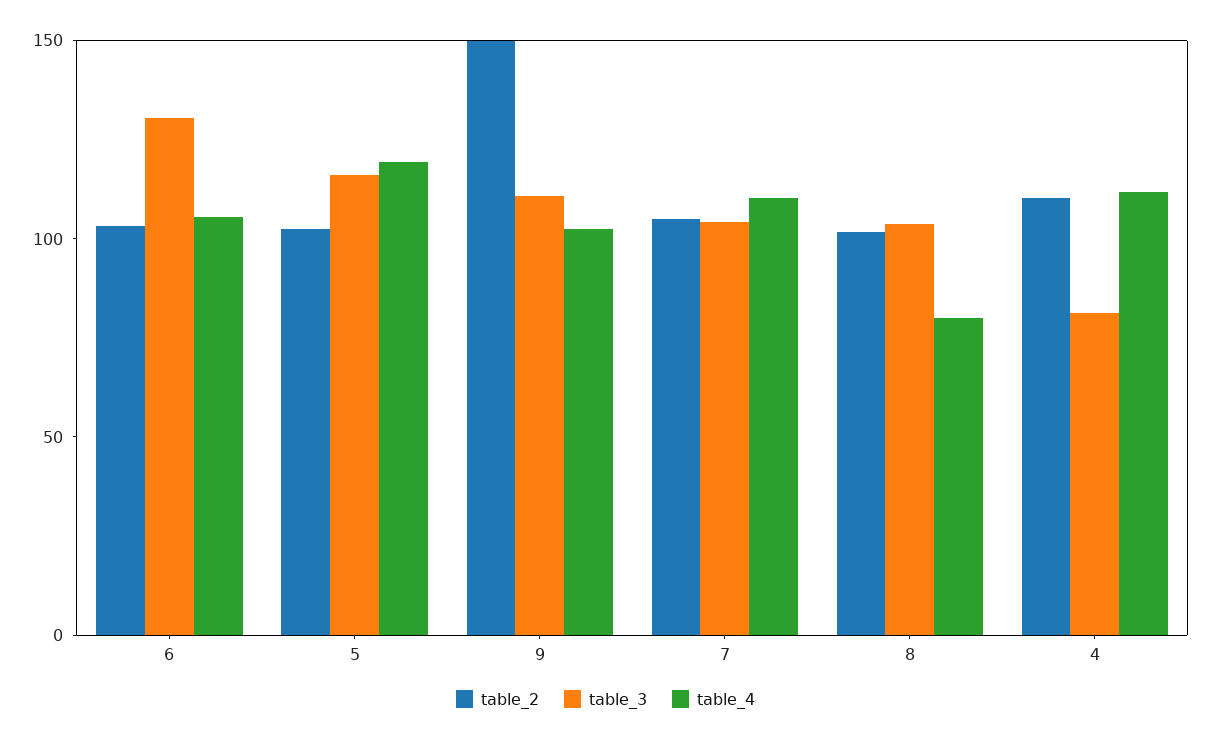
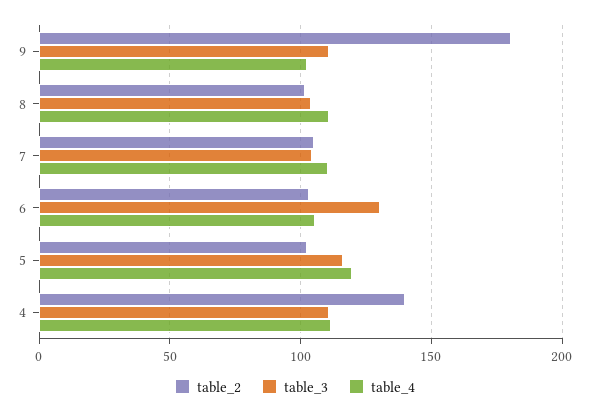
  {
    "table_2": {
      "6": 105,
      "5": 105,
-     "9": 150,
+     "9": 180,
      "7": 105,
      "8": 100,
-     "4": 110
+     "4": 140
    },
    "table_3": {
      "6": 130,
      "5": 115,
      "9": 110,
      "7": 105,
      "8": 105,
-     "4": 80
+     "4": 110
    },
    "table_4": {
      "6": 105,
      "5": 120,
      "9": 105,
      "7": 110,
-     "8": 80,
+     "8": 110,
      "4": 110
    }
  }

